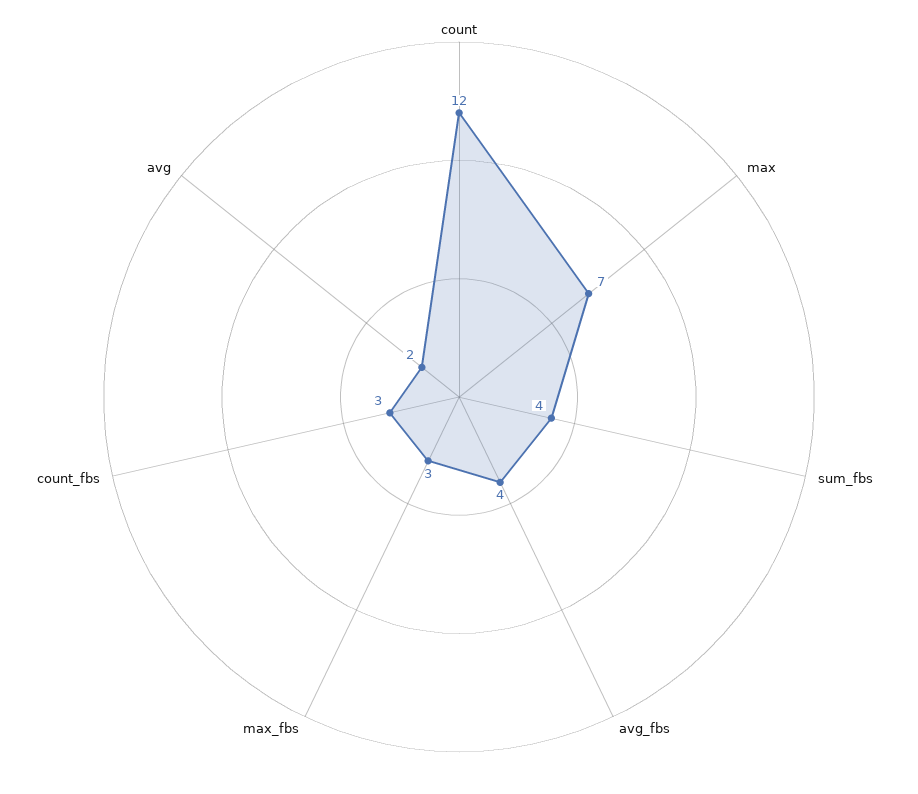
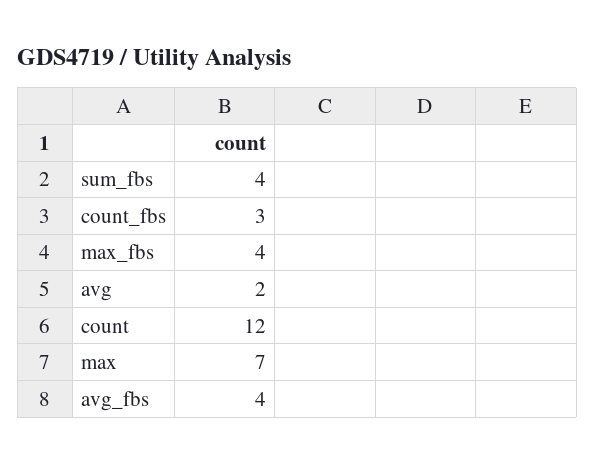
  {
    "count": 12,
    "max": 7,
    "sum_fbs": 4,
    "avg_fbs": 4,
-   "max_fbs": 3,
+   "max_fbs": 4,
    "count_fbs": 3,
    "avg": 2
  }

